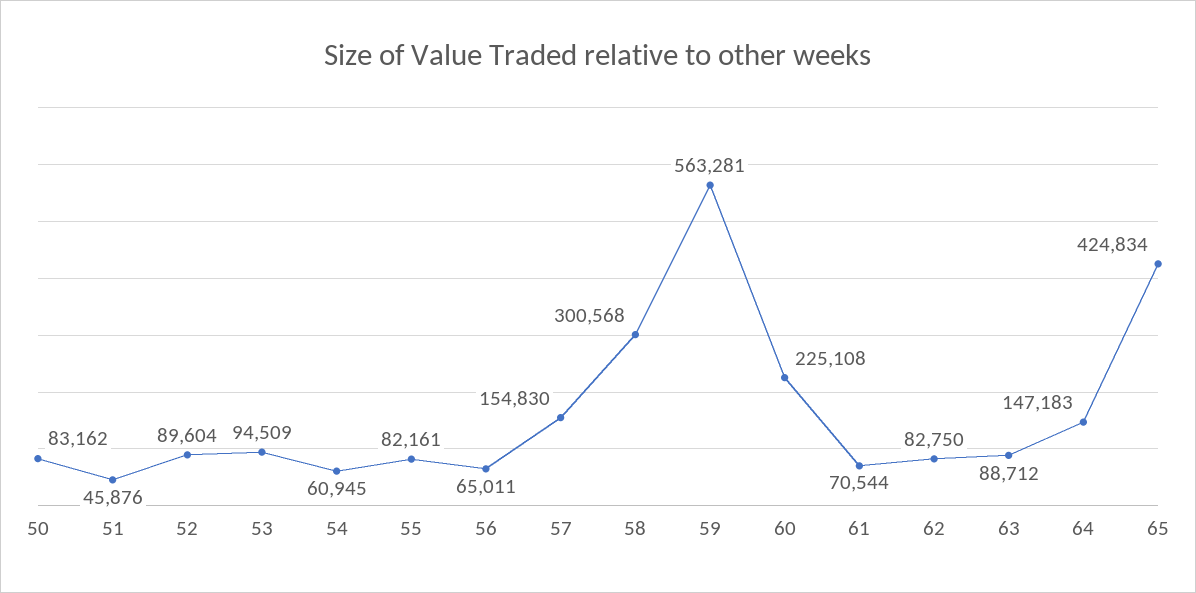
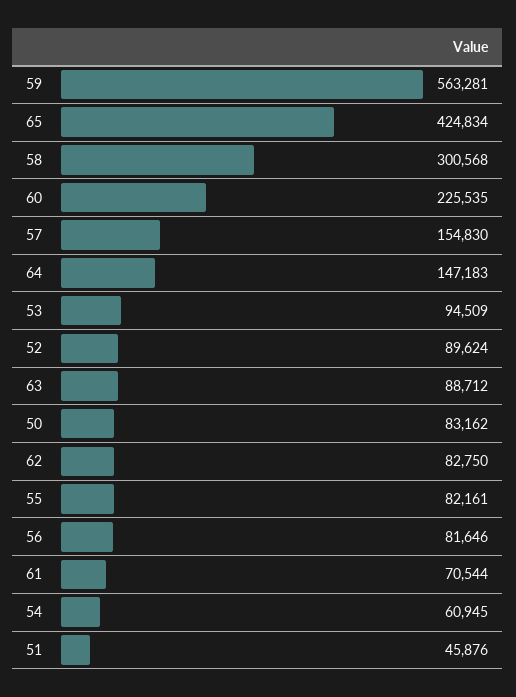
  {
    "50": 83162,
    "51": 45876,
-   "52": 89604,
+   "52": 89624,
    "53": 94509,
    "54": 60945,
    "55": 82161,
-   "56": 65011,
+   "56": 81646,
    "57": 154830,
    "58": 300568,
    "59": 563281,
-   "60": 225108,
+   "60": 225535,
    "61": 70544,
    "62": 82750,
    "63": 88712,
    "64": 147183,
    "65": 424834
  }

